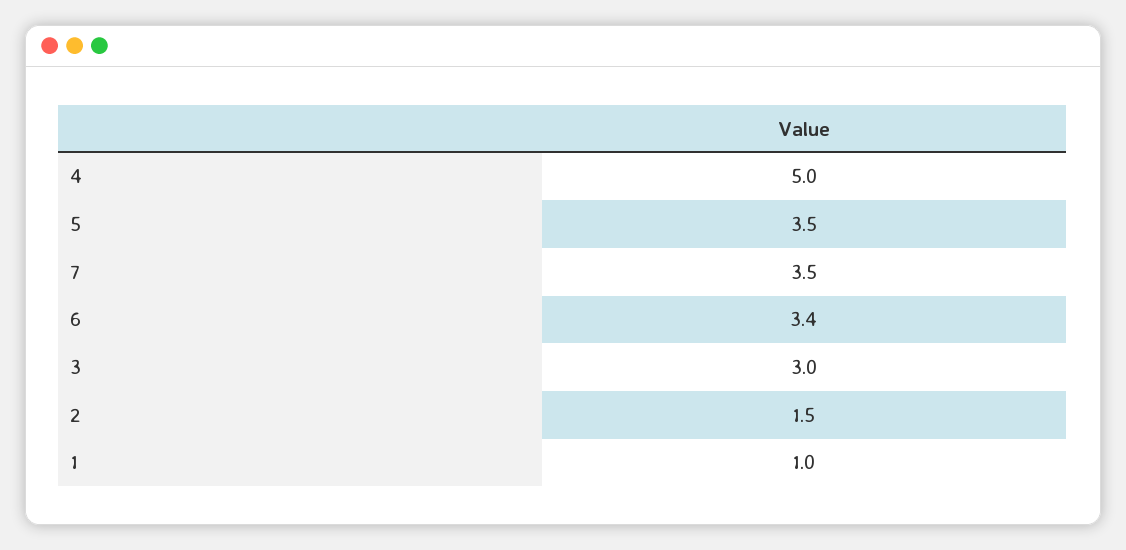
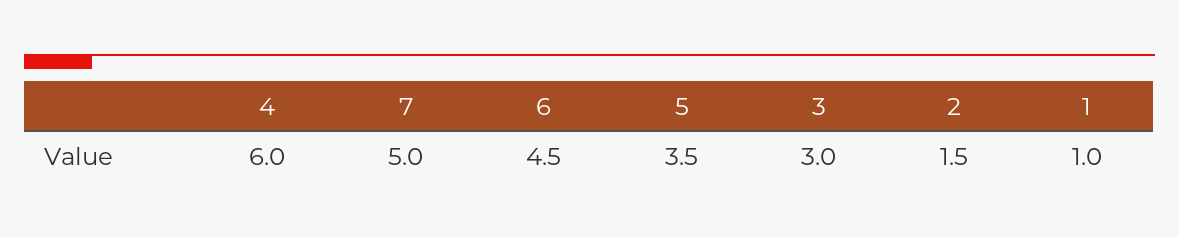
  {
-   "4": 5,
+   "4": 6,
    "5": 3.5,
-   "7": 3.5,
+   "7": 5,
-   "6": 3.4,
+   "6": 4.5,
    "3": 3,
    "2": 1.5,
    "1": 1
  }

